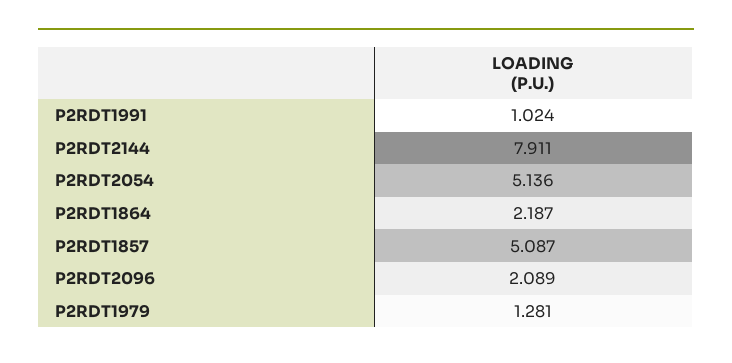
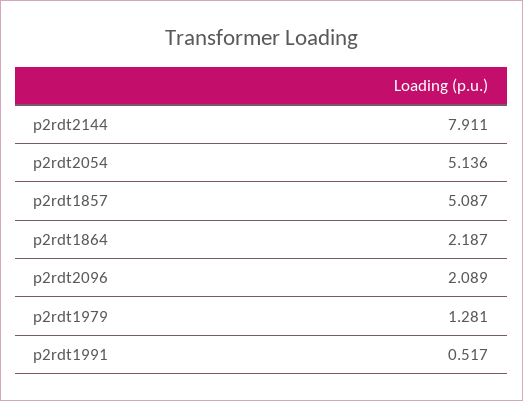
  {
-   "P2RDT1991": 1.024,
+   "P2RDT1991": 0.517,
    "P2RDT2144": 7.911,
    "P2RDT2054": 5.136,
    "P2RDT1864": 2.187,
    "P2RDT1857": 5.087,
    "P2RDT2096": 2.089,
    "P2RDT1979": 1.281
  }

